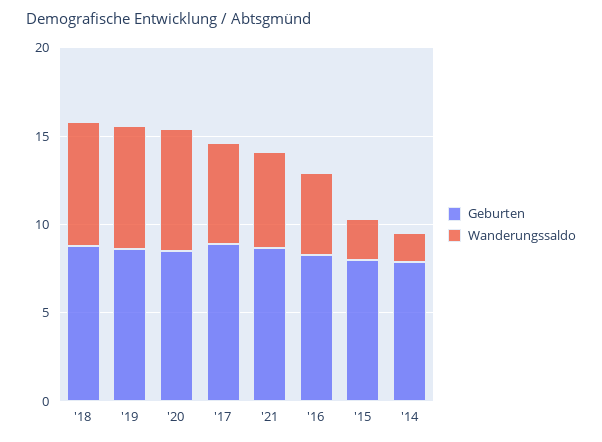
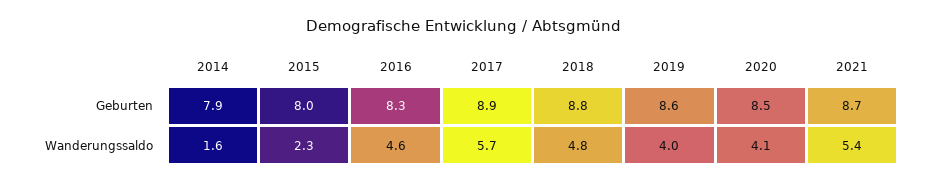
  {
    "Geburten": {
      "'18": 8.8,
      "'19": 8.6,
      "'20": 8.5,
      "'17": 8.9,
      "'21": 8.7,
      "'16": 8.3,
      "'15": 8,
      "'14": 7.9
    },
    "Wanderungssaldo": {
-     "'18": 7,
+     "'18": 4.8,
-     "'19": 7,
+     "'19": 4,
-     "'20": 7,
+     "'20": 4.1,
      "'17": 5.7,
      "'21": 5.4,
      "'16": 4.6,
      "'15": 2.3,
      "'14": 1.6
    }
  }

